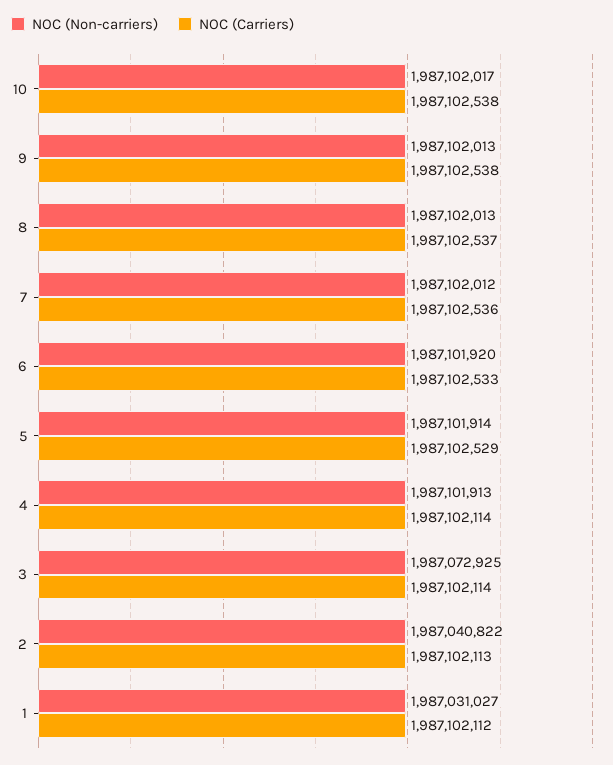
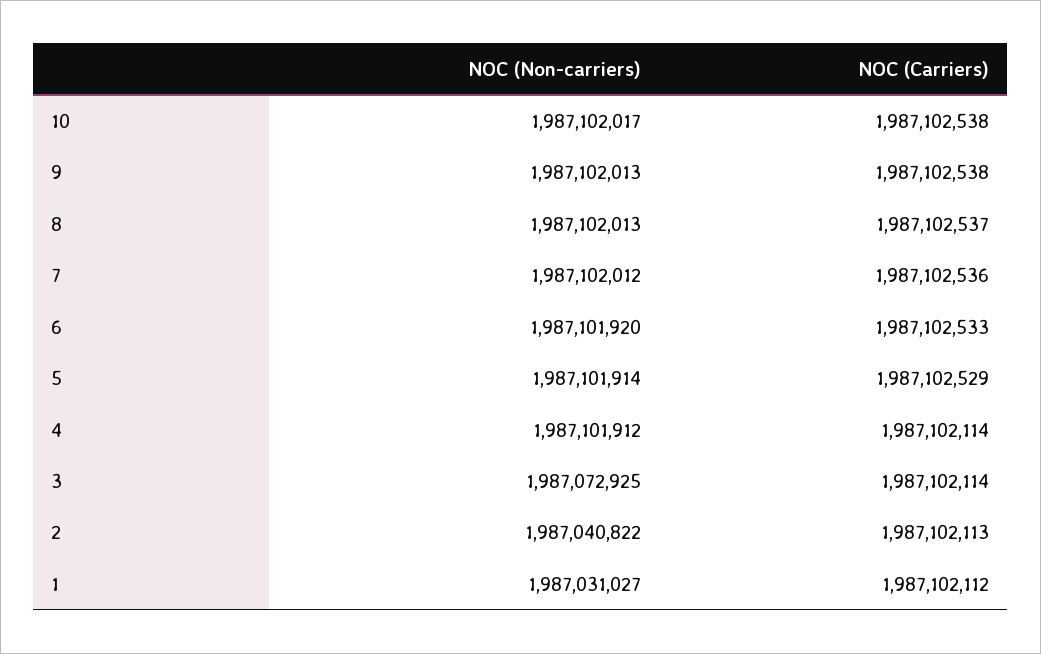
  {
    "NOC (Non-carriers)": {
      "10": 1987102017,
      "9": 1987102013,
      "8": 1987102013,
      "7": 1987102012,
      "6": 1987101920,
      "5": 1987101914,
-     "4": 1987101913,
+     "4": 1987101912,
      "3": 1987072925,
      "2": 1987040822,
      "1": 1987031027
    },
    "NOC (Carriers)": {
      "10": 1987102538,
      "9": 1987102538,
      "8": 1987102537,
      "7": 1987102536,
      "6": 1987102533,
      "5": 1987102529,
      "4": 1987102114,
      "3": 1987102114,
      "2": 1987102113,
      "1": 1987102112
    }
  }

